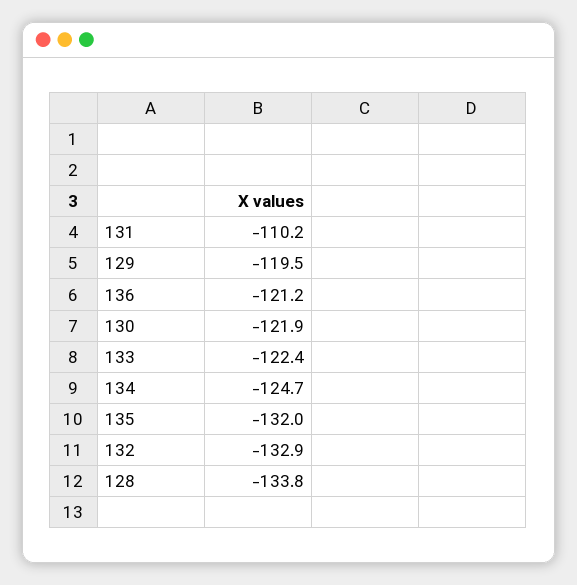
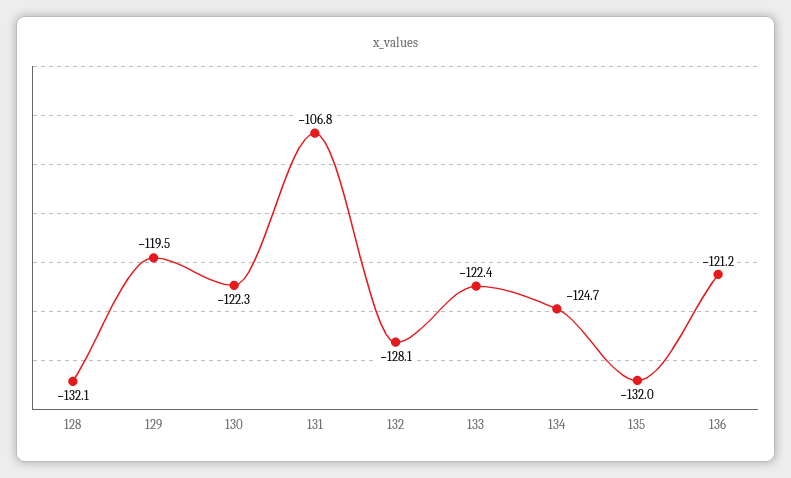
  {
-   "131": -110.2,
+   "131": -106.8,
    "129": -119.5,
    "136": -121.2,
-   "130": -121.9,
+   "130": -122.3,
    "133": -122.4,
    "134": -124.7,
    "135": -132,
-   "132": -132.9,
+   "132": -128.1,
-   "128": -133.8
+   "128": -132.1
  }

